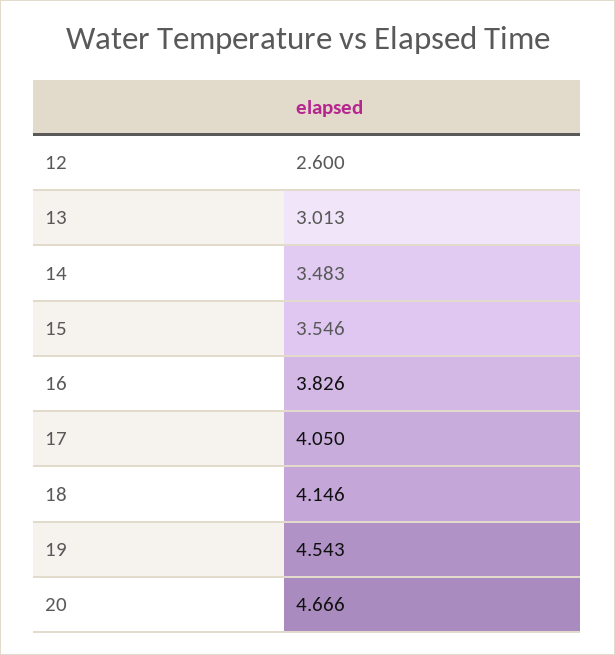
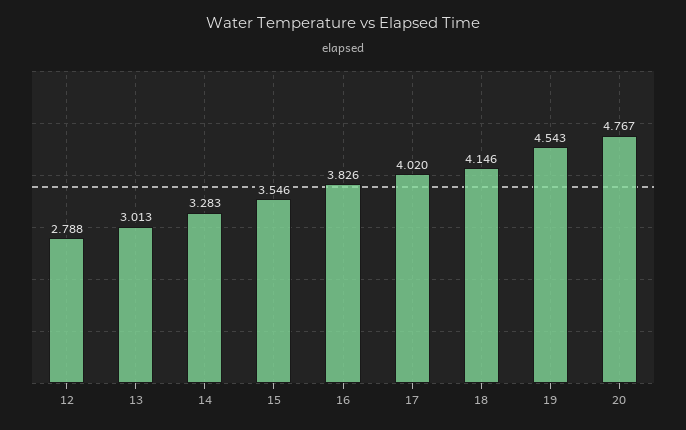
  {
-   "12": 2.6,
+   "12": 2.788,
    "13": 3.013,
-   "14": 3.483,
+   "14": 3.283,
    "15": 3.546,
    "16": 3.826,
-   "17": 4.05,
+   "17": 4.02,
    "18": 4.146,
    "19": 4.543,
-   "20": 4.666
+   "20": 4.767
  }

